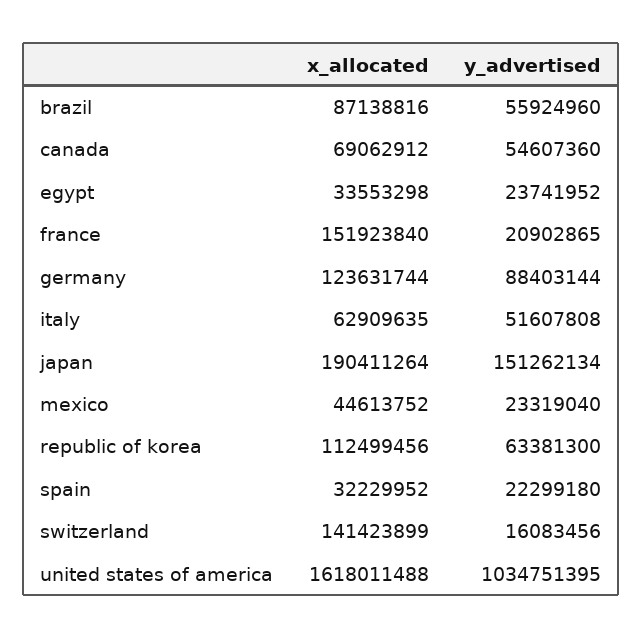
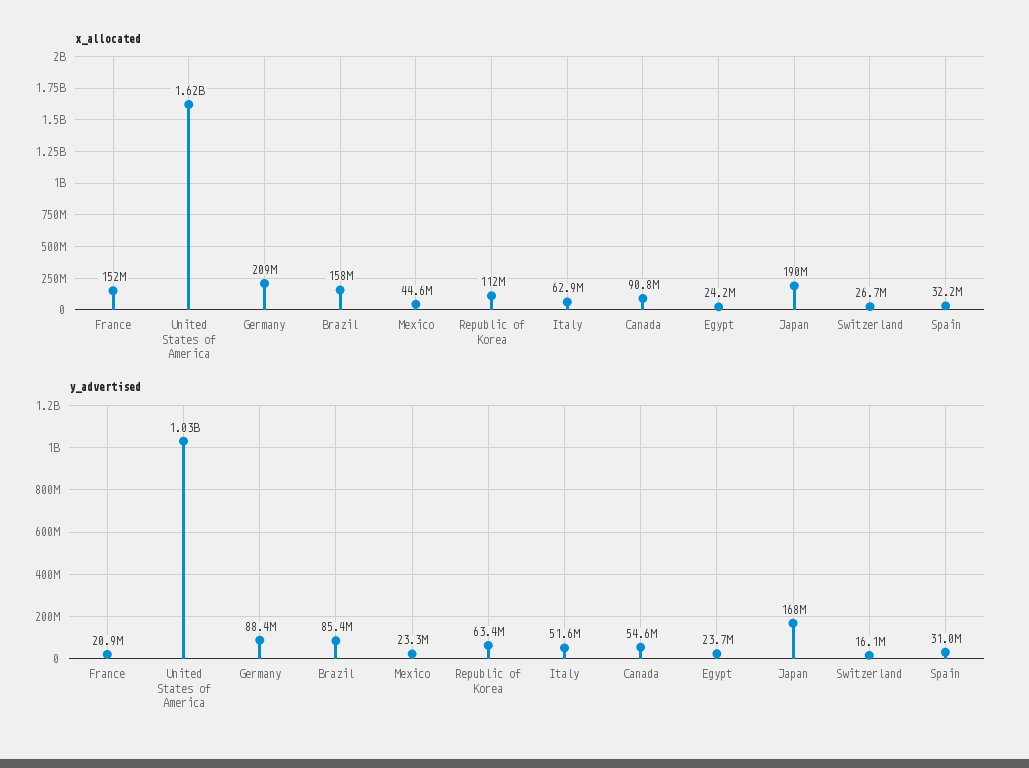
  {
    "x_allocated": {
-     "brazil": 87138816,
+     "brazil": 158000000,
-     "canada": 69062912,
+     "canada": 90800000,
-     "egypt": 33553298,
+     "egypt": 24200000,
      "france": 151923840,
-     "germany": 123631744,
+     "germany": 209000000,
      "italy": 62909635,
      "japan": 190411264,
      "mexico": 44613752,
      "republic of korea": 112499456,
      "spain": 32229952,
-     "switzerland": 141423899,
+     "switzerland": 26700000,
      "united states of america": 1618011488
    },
    "y_advertised": {
-     "brazil": 55924960,
+     "brazil": 85400000,
      "canada": 54607360,
      "egypt": 23741952,
      "france": 20902865,
      "germany": 88403144,
      "italy": 51607808,
-     "japan": 151262134,
+     "japan": 168000000,
      "mexico": 23319040,
      "republic of korea": 63381300,
-     "spain": 22299180,
+     "spain": 31000000,
      "switzerland": 16083456,
      "united states of america": 1034751395
    }
  }

